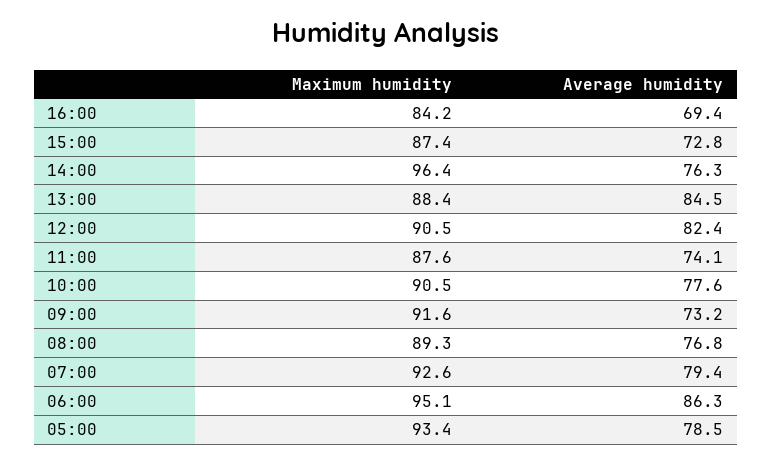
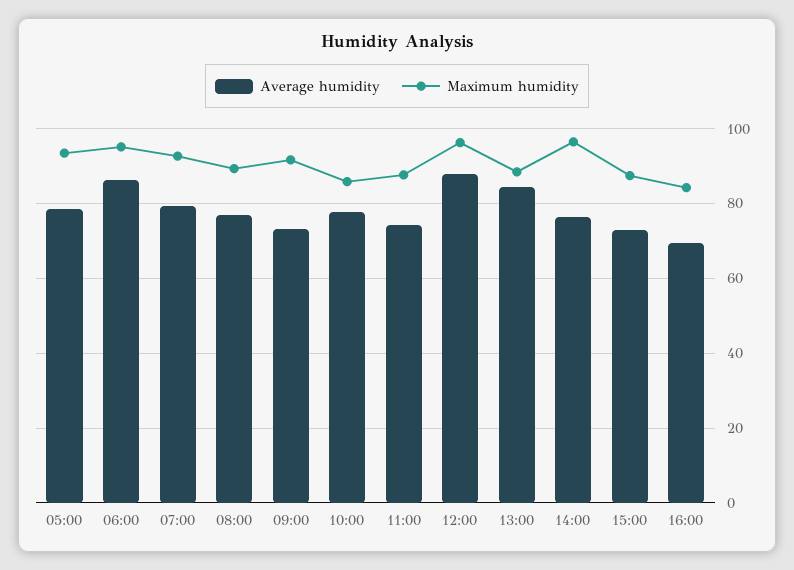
  {
    "Maximum humidity": {
      "16:00": 84.2,
      "15:00": 87.4,
      "14:00": 96.4,
      "13:00": 88.4,
-     "12:00": 90.5,
+     "12:00": 96,
      "11:00": 87.6,
-     "10:00": 90.5,
+     "10:00": 86,
      "09:00": 91.6,
      "08:00": 89.3,
      "07:00": 92.6,
      "06:00": 95.1,
      "05:00": 93.4
    },
    "Average humidity": {
      "16:00": 69.4,
      "15:00": 72.8,
      "14:00": 76.3,
      "13:00": 84.5,
-     "12:00": 82.4,
+     "12:00": 88,
      "11:00": 74.1,
      "10:00": 77.6,
      "09:00": 73.2,
      "08:00": 76.8,
      "07:00": 79.4,
      "06:00": 86.3,
      "05:00": 78.5
    }
  }

